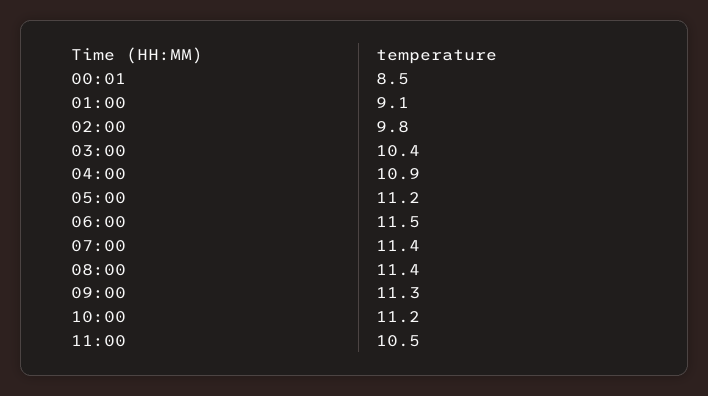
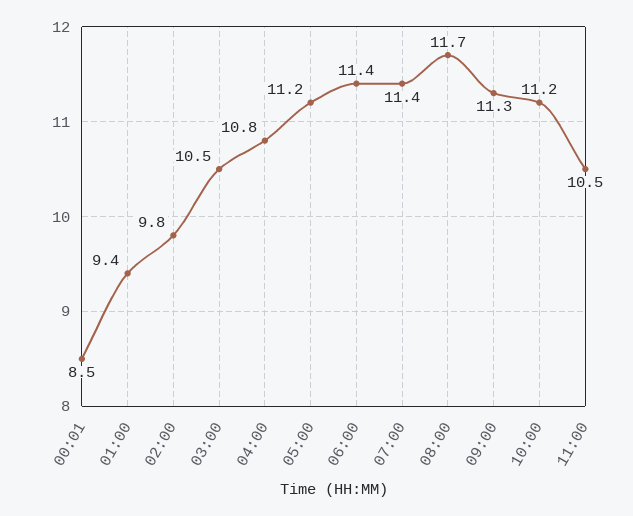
  {
    "00:01": 8.5,
-   "01:00": 9.1,
+   "01:00": 9.4,
    "02:00": 9.8,
-   "03:00": 10.4,
+   "03:00": 10.5,
-   "04:00": 10.9,
+   "04:00": 10.8,
    "05:00": 11.2,
-   "06:00": 11.5,
+   "06:00": 11.4,
    "07:00": 11.4,
-   "08:00": 11.4,
+   "08:00": 11.7,
    "09:00": 11.3,
    "10:00": 11.2,
    "11:00": 10.5
  }

